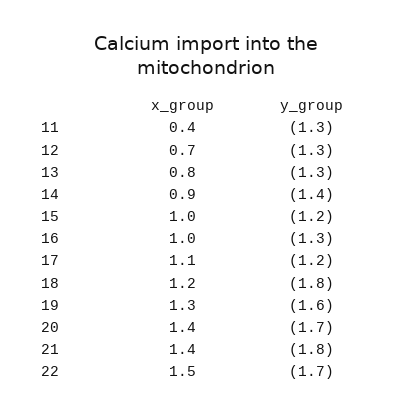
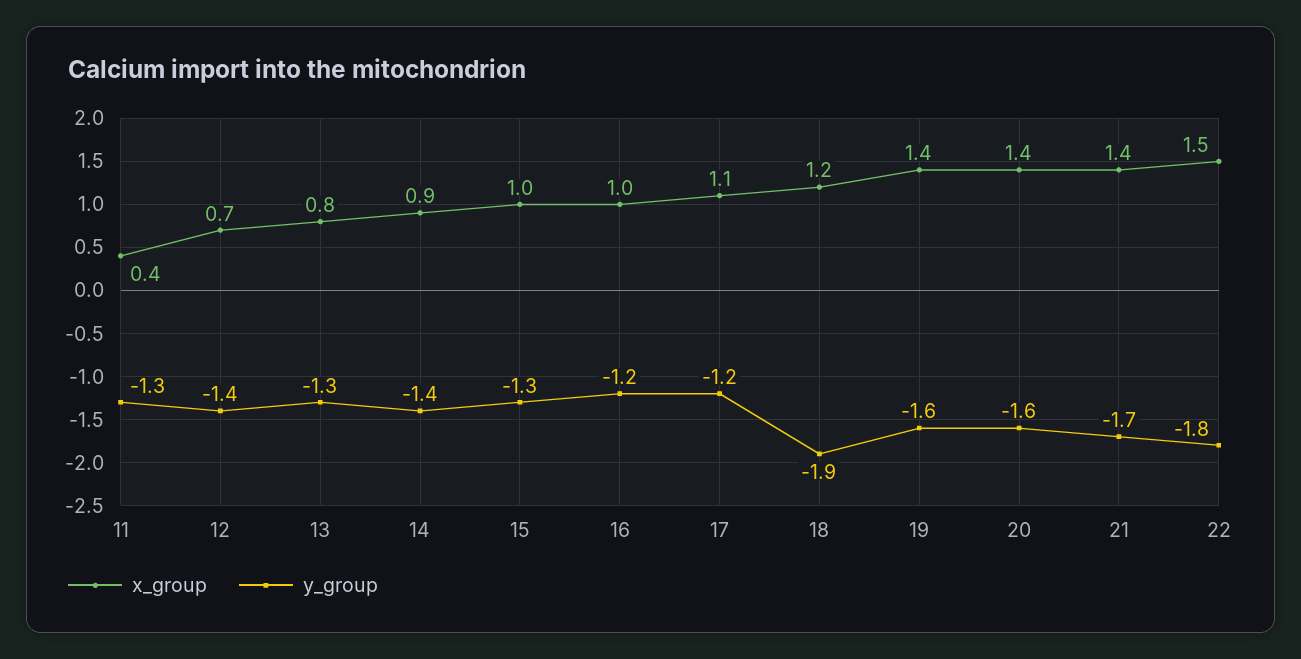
  {
    "x_group": {
      "11": 0.4,
      "12": 0.7,
      "13": 0.8,
      "14": 0.9,
      "15": 1,
      "16": 1,
      "17": 1.1,
      "18": 1.2,
-     "19": 1.3,
+     "19": 1.4,
      "20": 1.4,
      "21": 1.4,
      "22": 1.5
    },
    "y_group": {
      "11": -1.3,
-     "12": -1.3,
+     "12": -1.4,
      "13": -1.3,
      "14": -1.4,
-     "15": -1.2,
+     "15": -1.3,
-     "16": -1.3,
+     "16": -1.2,
      "17": -1.2,
-     "18": -1.8,
+     "18": -1.9,
      "19": -1.6,
-     "20": -1.7,
+     "20": -1.6,
-     "21": -1.8,
+     "21": -1.7,
-     "22": -1.7
+     "22": -1.8
    }
  }

